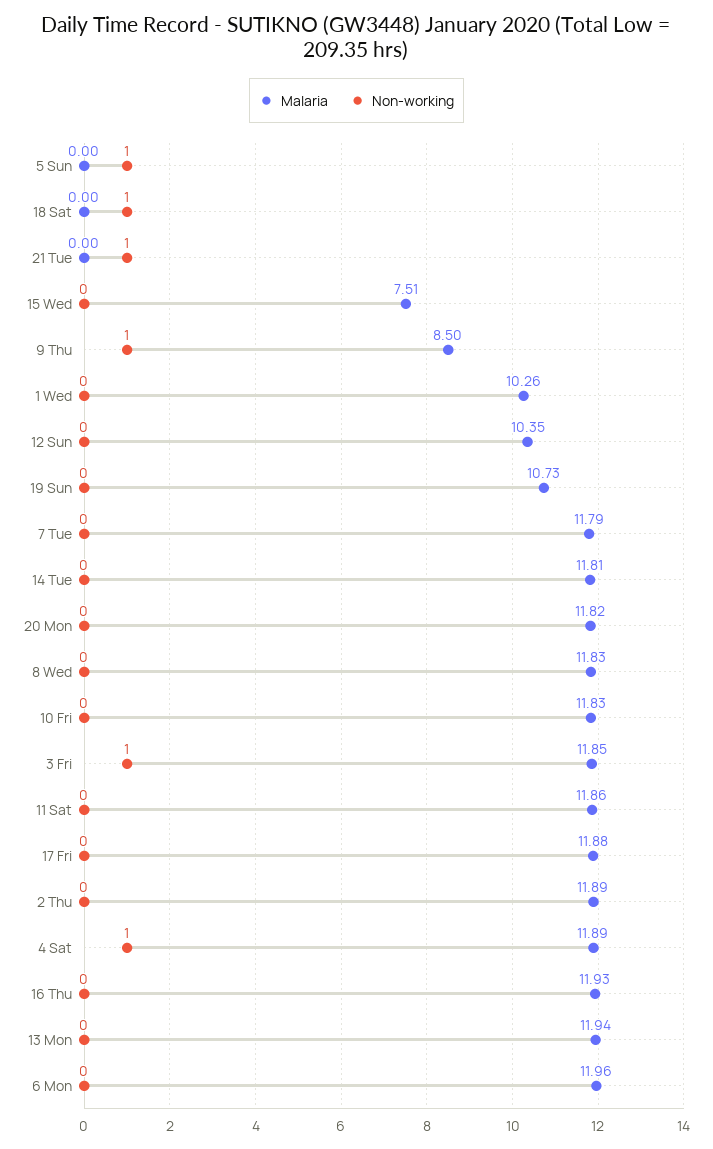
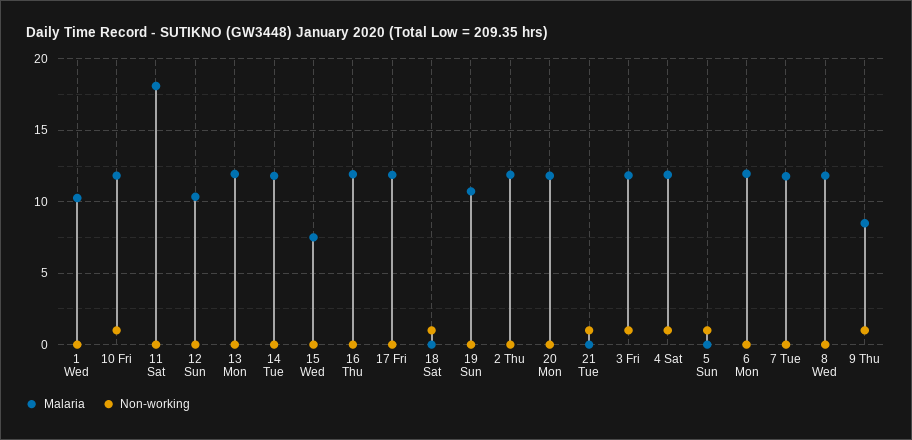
  {
    "Malaria": {
      "5 Sun": 0,
      "18 Sat": 0,
      "21 Tue": 0,
      "15 Wed": 7.51,
      "9 Thu": 8.5,
      "1 Wed": 10.26,
      "12 Sun": 10.35,
      "19 Sun": 10.73,
      "7 Tue": 11.79,
      "14 Tue": 11.81,
      "20 Mon": 11.82,
      "8 Wed": 11.83,
      "10 Fri": 11.83,
      "3 Fri": 11.85,
-     "11 Sat": 11.86,
+     "11 Sat": 18,
      "17 Fri": 11.88,
      "2 Thu": 11.89,
      "4 Sat": 11.89,
      "16 Thu": 11.93,
      "13 Mon": 11.94,
      "6 Mon": 11.96
    },
    "Non-working": {
      "5 Sun": 1,
      "18 Sat": 1,
      "21 Tue": 1,
      "15 Wed": 0,
      "9 Thu": 1,
      "1 Wed": 0,
      "12 Sun": 0,
      "19 Sun": 0,
      "7 Tue": 0,
      "14 Tue": 0,
      "20 Mon": 0,
      "8 Wed": 0,
-     "10 Fri": 0,
+     "10 Fri": 1,
      "3 Fri": 1,
      "11 Sat": 0,
      "17 Fri": 0,
      "2 Thu": 0,
      "4 Sat": 1,
      "16 Thu": 0,
      "13 Mon": 0,
      "6 Mon": 0
    }
  }

